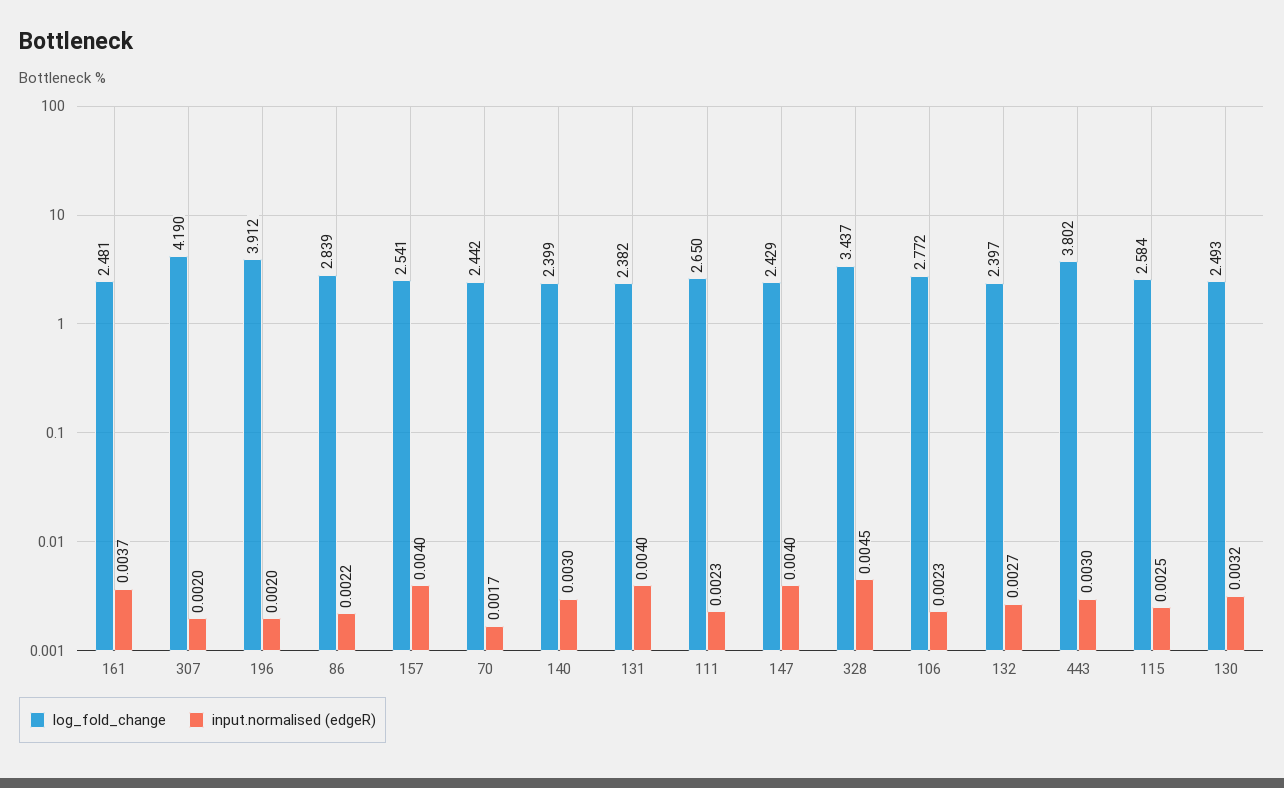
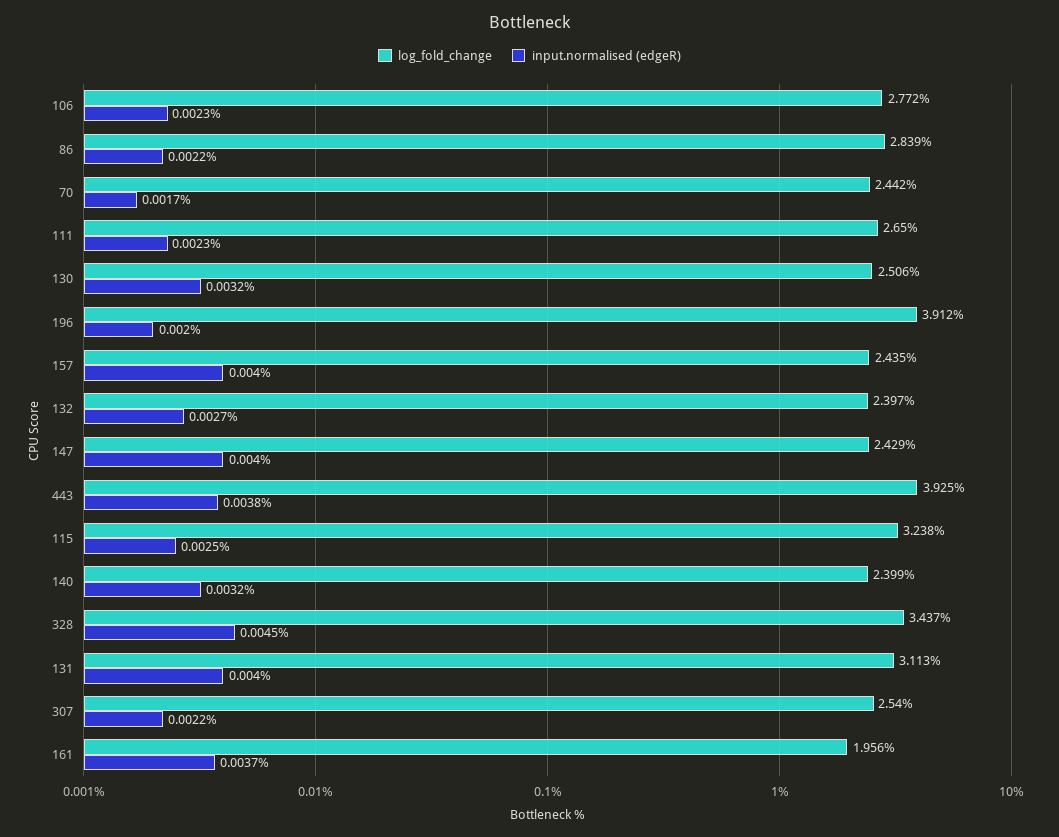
  {
    "log_fold_change": {
-     "161": 2.481,
+     "161": 1.956,
-     "307": 4.19,
+     "307": 2.54,
      "196": 3.912,
      "86": 2.839,
-     "157": 2.541,
+     "157": 2.435,
      "70": 2.442,
      "140": 2.399,
-     "131": 2.382,
+     "131": 3.113,
      "111": 2.65,
      "147": 2.429,
      "328": 3.437,
      "106": 2.772,
      "132": 2.397,
-     "443": 3.802,
+     "443": 3.925,
-     "115": 2.584,
+     "115": 3.238,
-     "130": 2.493
+     "130": 2.506
    },
    "input.normalised (edgeR)": {
      "161": 0.0037,
-     "307": 0.002,
+     "307": 0.0022,
      "196": 0.002,
      "86": 0.0022,
      "157": 0.004,
      "70": 0.0017,
-     "140": 0.003,
+     "140": 0.0032,
      "131": 0.004,
      "111": 0.0023,
      "147": 0.004,
      "328": 0.0045,
      "106": 0.0023,
      "132": 0.0027,
-     "443": 0.003,
+     "443": 0.0038,
      "115": 0.0025,
      "130": 0.0032
    }
  }

